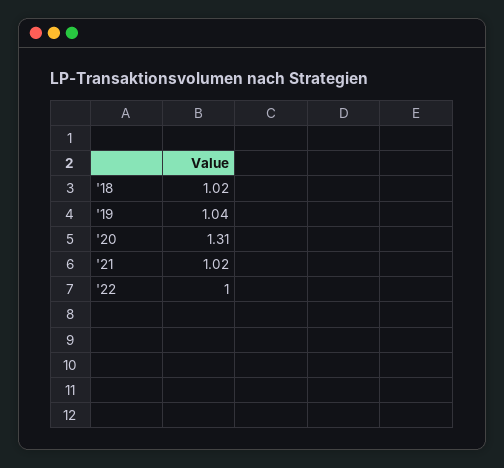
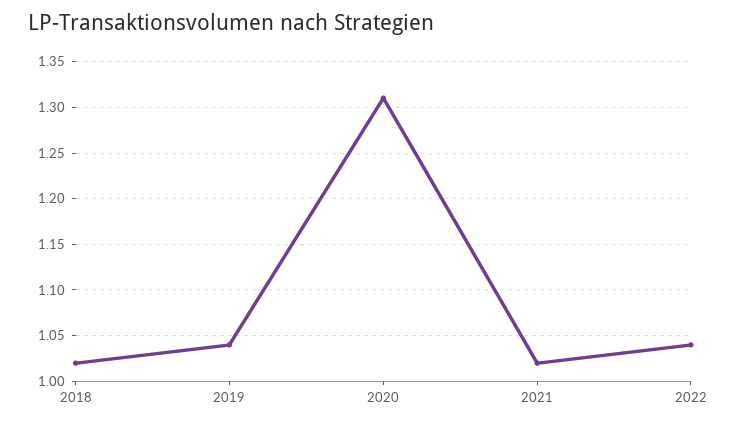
  {
    "'18": 1.02,
    "'19": 1.04,
    "'20": 1.31,
    "'21": 1.02,
-   "'22": 1
+   "'22": 1.04
  }

